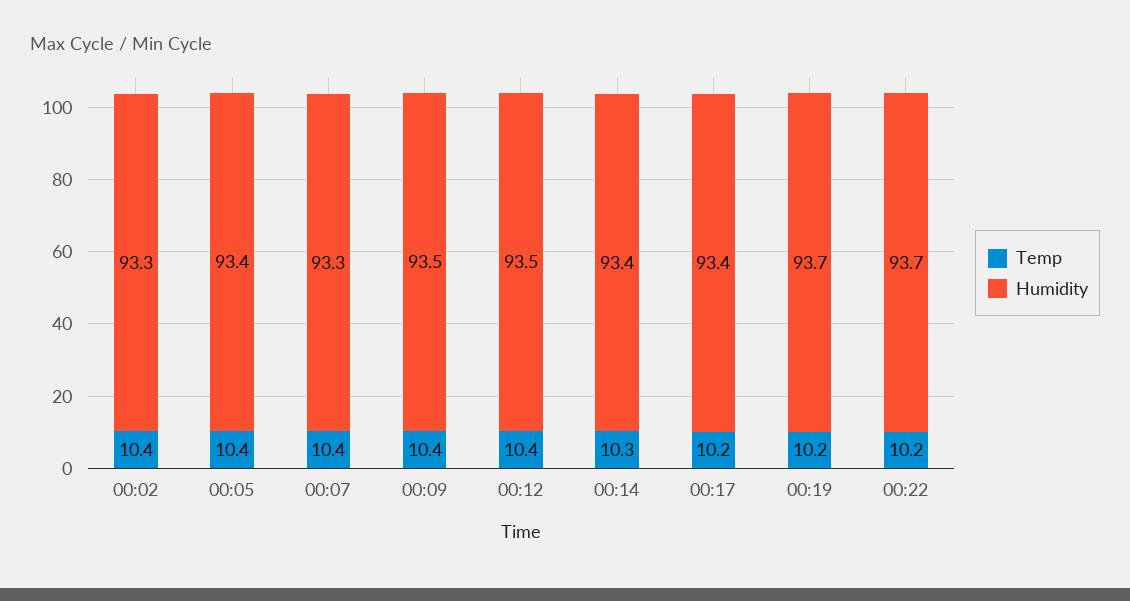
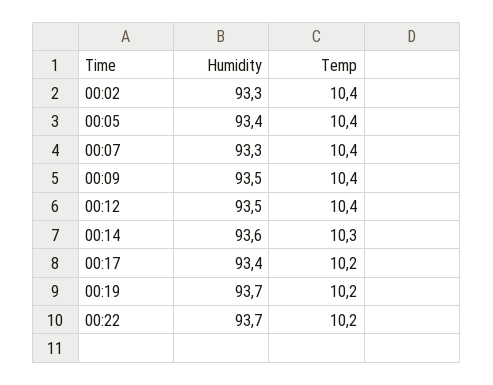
  {
    "Temp": {
      "00:02": 10.4,
      "00:05": 10.4,
      "00:07": 10.4,
      "00:09": 10.4,
      "00:12": 10.4,
      "00:14": 10.3,
      "00:17": 10.2,
      "00:19": 10.2,
      "00:22": 10.2
    },
    "Humidity": {
      "00:02": 93.3,
      "00:05": 93.4,
      "00:07": 93.3,
      "00:09": 93.5,
      "00:12": 93.5,
-     "00:14": 93.4,
+     "00:14": 93.6,
      "00:17": 93.4,
      "00:19": 93.7,
      "00:22": 93.7
    }
  }

